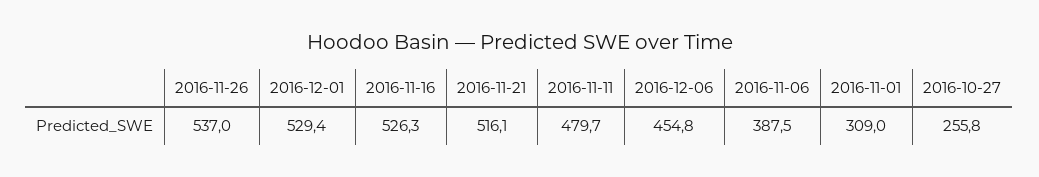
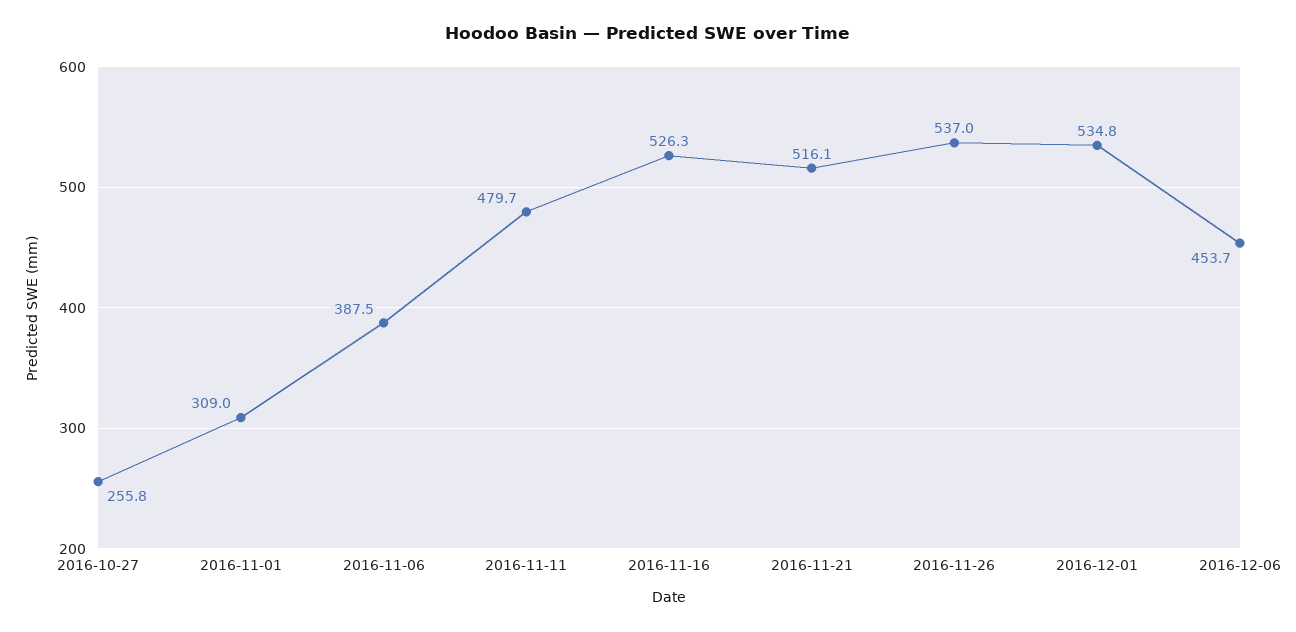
  {
    "2016-11-26": 537,
-   "2016-12-01": 529.4,
+   "2016-12-01": 534.8,
    "2016-11-16": 526.3,
    "2016-11-21": 516.1,
    "2016-11-11": 479.7,
-   "2016-12-06": 454.8,
+   "2016-12-06": 453.7,
    "2016-11-06": 387.5,
    "2016-11-01": 309,
    "2016-10-27": 255.8
  }

